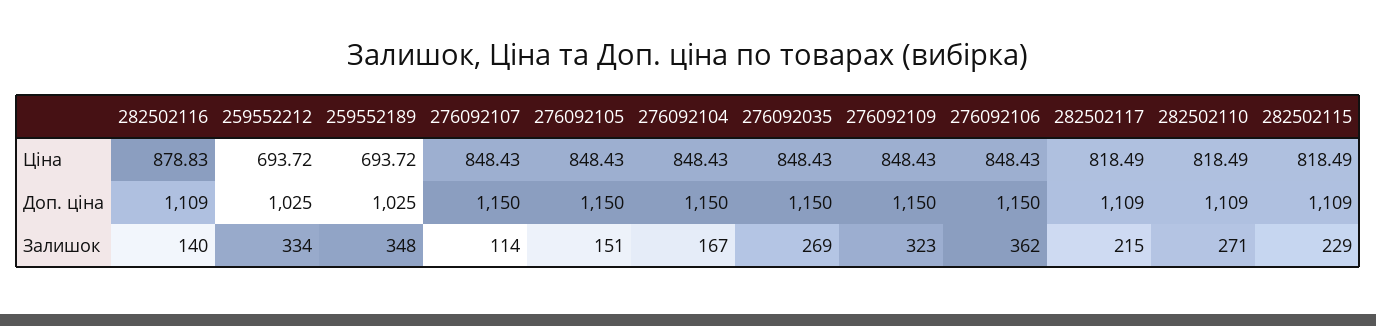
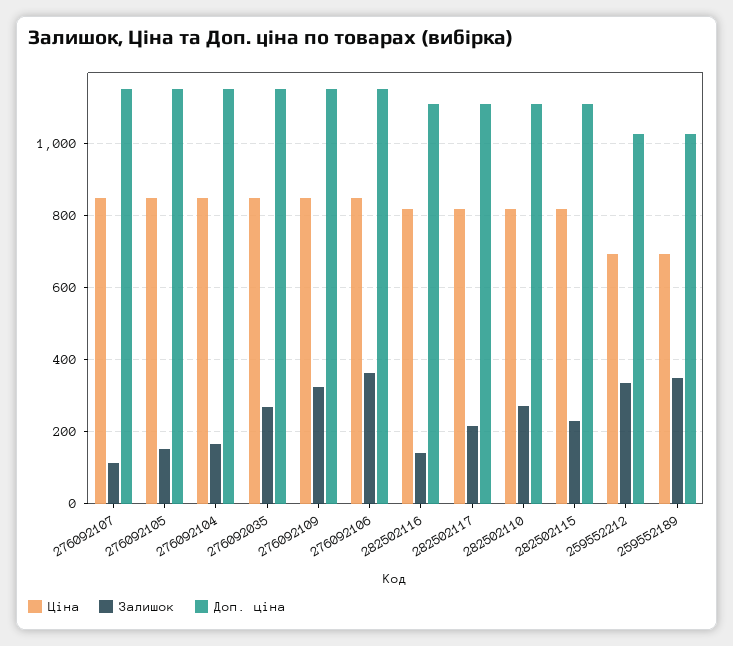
  {
    "Ціна": {
-     "282502116": 878.83,
+     "282502116": 820,
      "259552212": 693.72,
      "259552189": 693.72,
      "276092107": 848.43,
      "276092105": 848.43,
      "276092104": 848.43,
      "276092035": 848.43,
      "276092109": 848.43,
      "276092106": 848.43,
      "282502117": 818.49,
      "282502110": 818.49,
      "282502115": 818.49
    },
    "Доп. ціна": {
      "282502116": 1109,
      "259552212": 1025,
      "259552189": 1025,
      "276092107": 1150,
      "276092105": 1150,
      "276092104": 1150,
      "276092035": 1150,
      "276092109": 1150,
      "276092106": 1150,
      "282502117": 1109,
      "282502110": 1109,
      "282502115": 1109
    },
    "Залишок": {
      "282502116": 140,
      "259552212": 334,
      "259552189": 348,
      "276092107": 114,
      "276092105": 151,
      "276092104": 167,
      "276092035": 269,
      "276092109": 323,
      "276092106": 362,
      "282502117": 215,
      "282502110": 271,
      "282502115": 229
    }
  }

